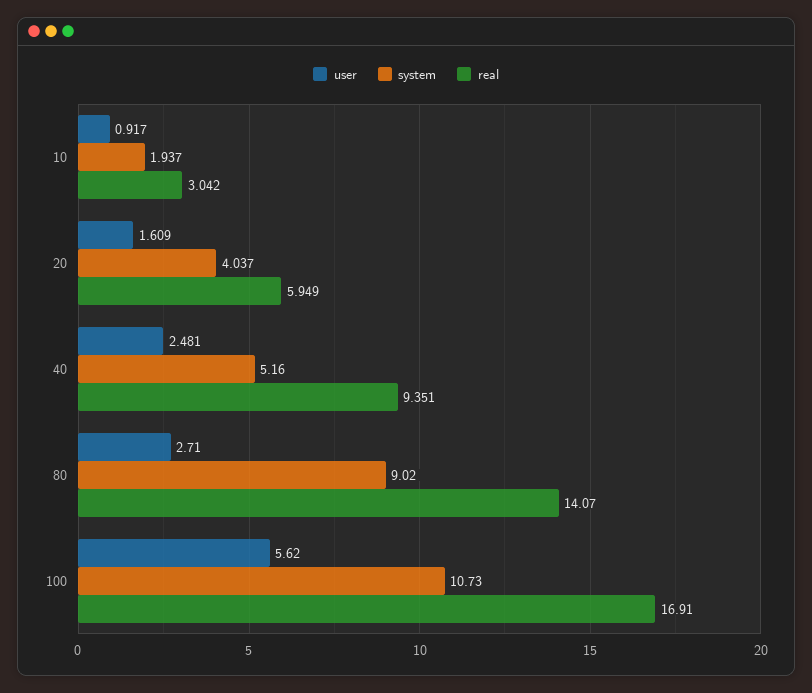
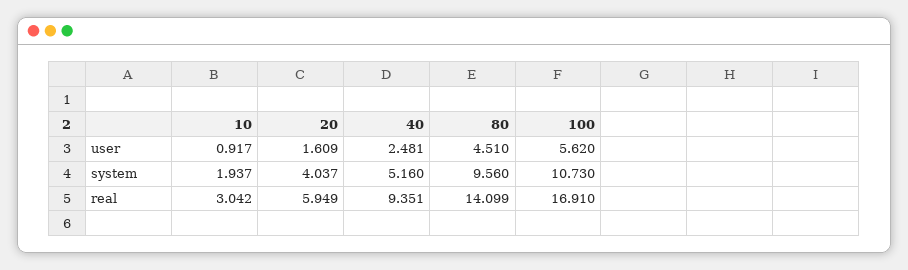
  {
    "user": {
      "10": 0.917,
      "20": 1.609,
      "40": 2.481,
-     "80": 2.71,
+     "80": 4.51,
      "100": 5.62
    },
    "system": {
      "10": 1.937,
      "20": 4.037,
      "40": 5.16,
-     "80": 9.02,
+     "80": 9.56,
      "100": 10.73
    },
    "real": {
      "10": 3.042,
      "20": 5.949,
      "40": 9.351,
-     "80": 14.07,
+     "80": 14.099,
      "100": 16.91
    }
  }

